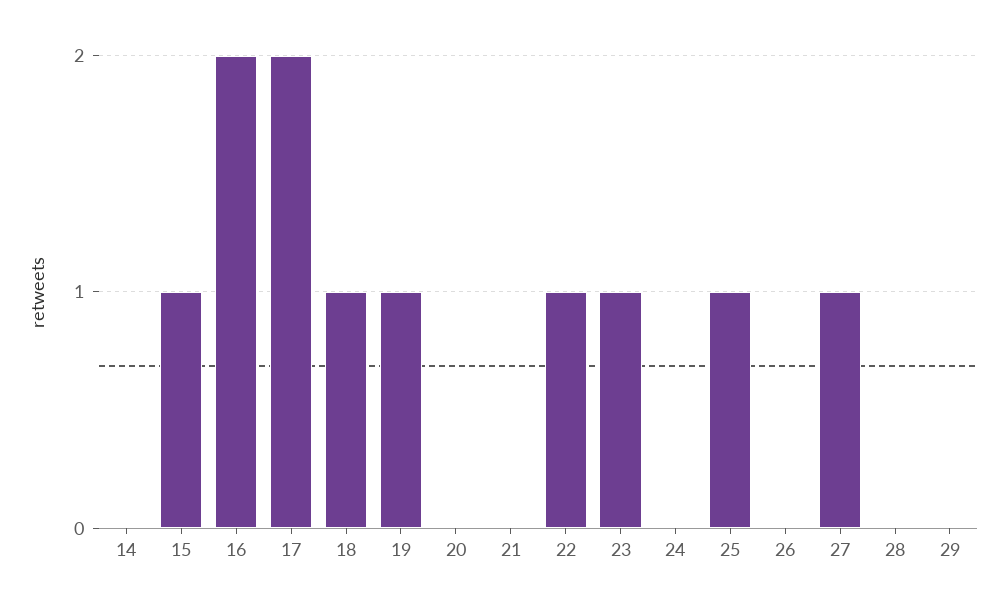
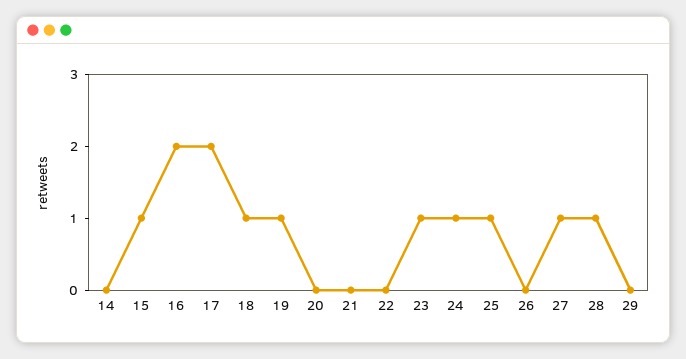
  {
    "14": 0,
    "15": 1,
    "16": 2,
    "17": 2,
    "18": 1,
    "19": 1,
    "20": 0,
    "21": 0,
-   "22": 1,
+   "22": 0,
    "23": 1,
-   "24": 0,
+   "24": 1,
    "25": 1,
    "26": 0,
    "27": 1,
-   "28": 0,
+   "28": 1,
    "29": 0
  }

